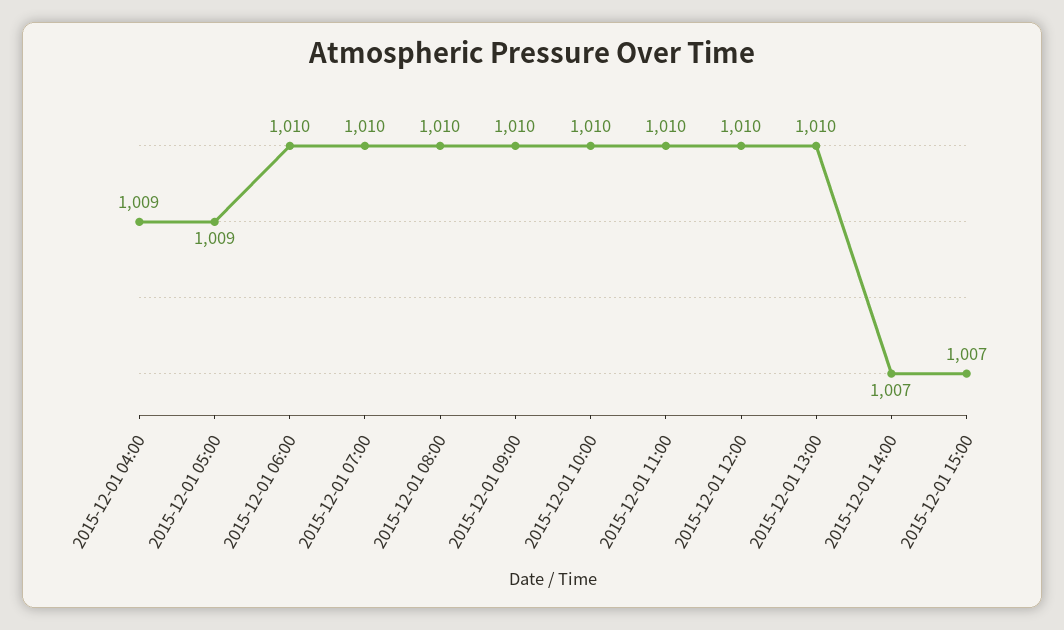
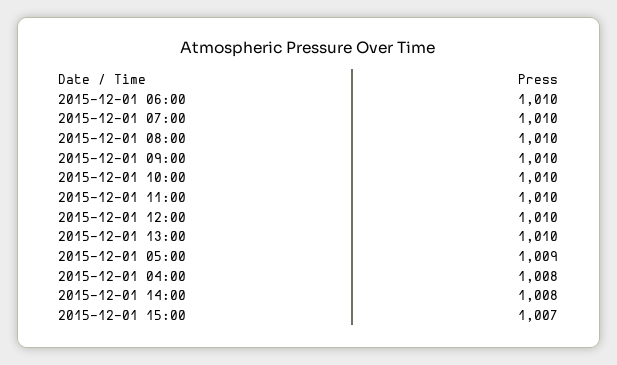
  {
-   "2015-12-01 04:00": 1009,
+   "2015-12-01 04:00": 1008,
    "2015-12-01 05:00": 1009,
    "2015-12-01 06:00": 1010,
    "2015-12-01 07:00": 1010,
    "2015-12-01 08:00": 1010,
    "2015-12-01 09:00": 1010,
    "2015-12-01 10:00": 1010,
    "2015-12-01 11:00": 1010,
    "2015-12-01 12:00": 1010,
    "2015-12-01 13:00": 1010,
-   "2015-12-01 14:00": 1007,
+   "2015-12-01 14:00": 1008,
    "2015-12-01 15:00": 1007
  }

